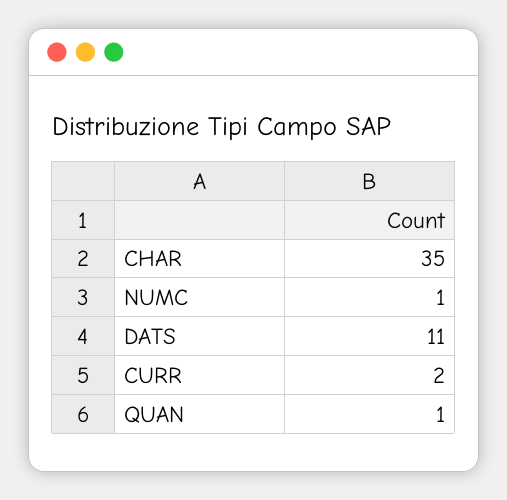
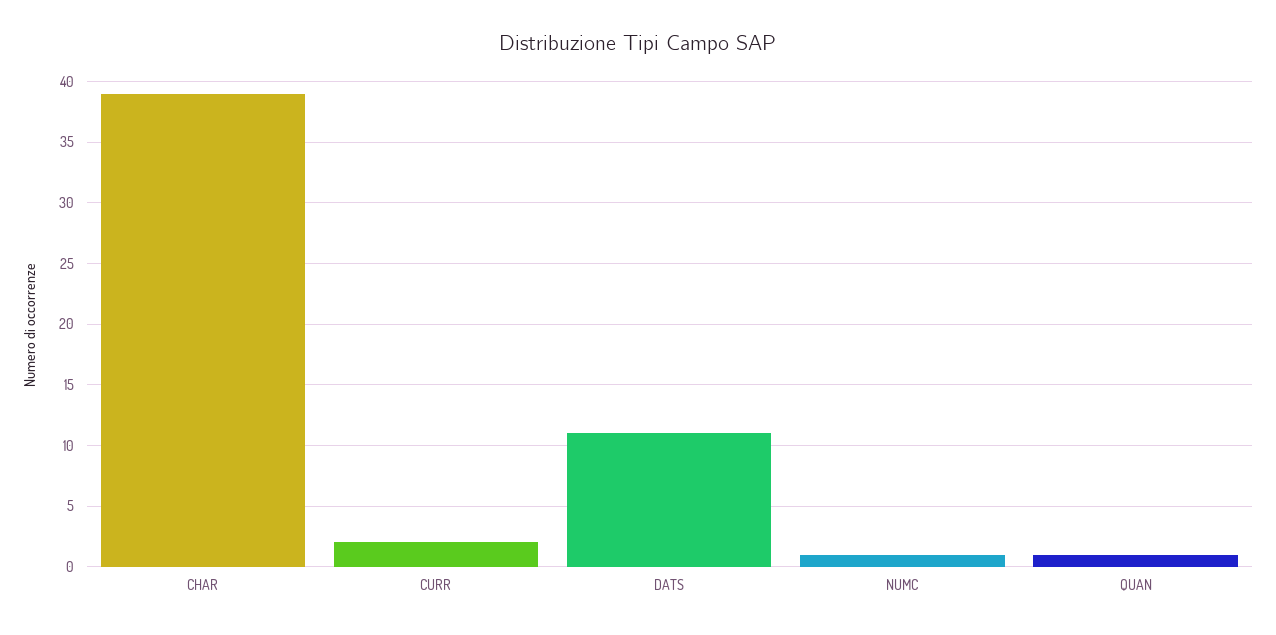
  {
-   "CHAR": 35,
+   "CHAR": 39,
    "NUMC": 1,
    "DATS": 11,
    "CURR": 2,
    "QUAN": 1
  }

